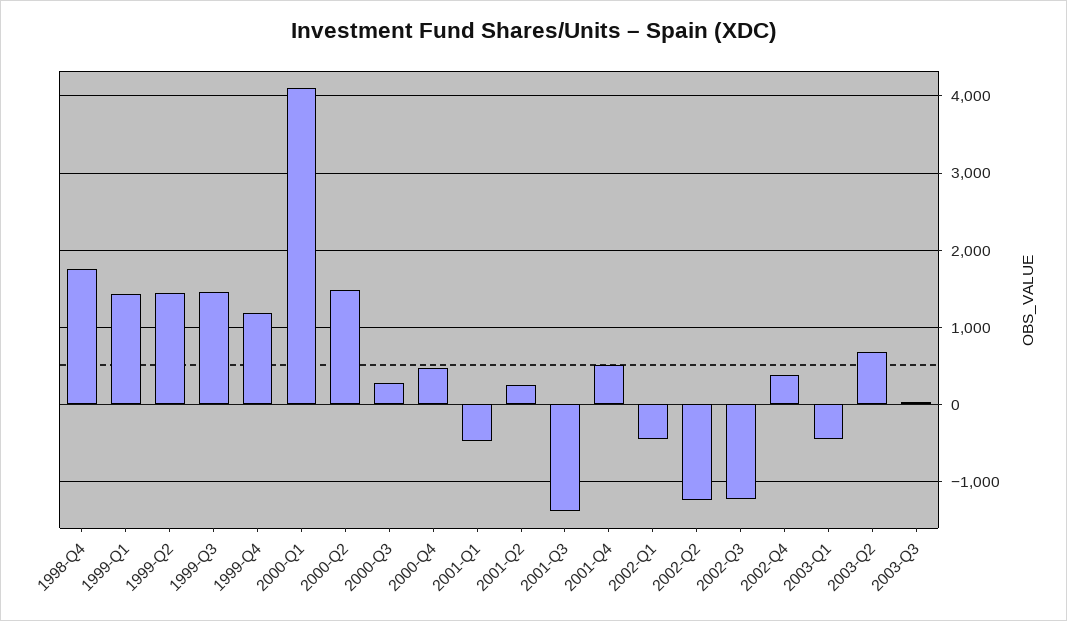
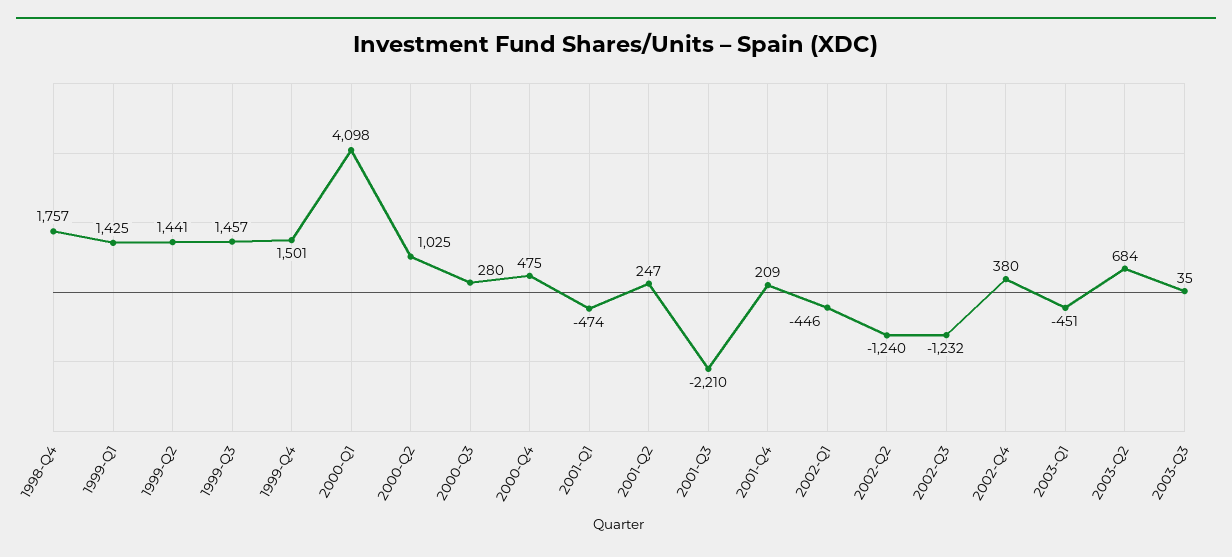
  {
    "1998-Q4": 1757,
    "1999-Q1": 1425,
    "1999-Q2": 1441,
    "1999-Q3": 1457,
-   "1999-Q4": 1200,
+   "1999-Q4": 1501,
    "2000-Q1": 4098,
-   "2000-Q2": 1500,
+   "2000-Q2": 1025,
    "2000-Q3": 280,
    "2000-Q4": 475,
    "2001-Q1": -474,
    "2001-Q2": 247,
-   "2001-Q3": -1400,
+   "2001-Q3": -2210,
-   "2001-Q4": 500,
+   "2001-Q4": 209,
    "2002-Q1": -446,
    "2002-Q2": -1240,
    "2002-Q3": -1232,
    "2002-Q4": 380,
    "2003-Q1": -451,
    "2003-Q2": 684,
    "2003-Q3": 35
  }

